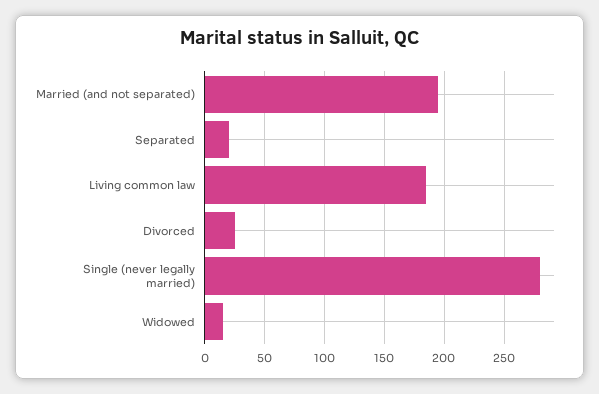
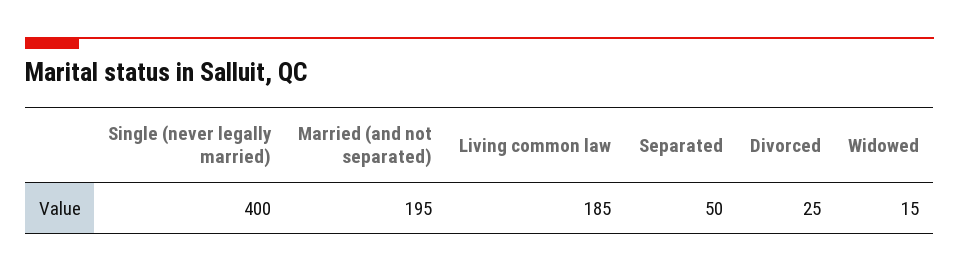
  {
    "Married (and not separated)": 195,
-   "Separated": 20,
+   "Separated": 50,
    "Living common law": 185,
    "Divorced": 25,
-   "Single (never legally married)": 280,
+   "Single (never legally married)": 400,
    "Widowed": 15
  }

